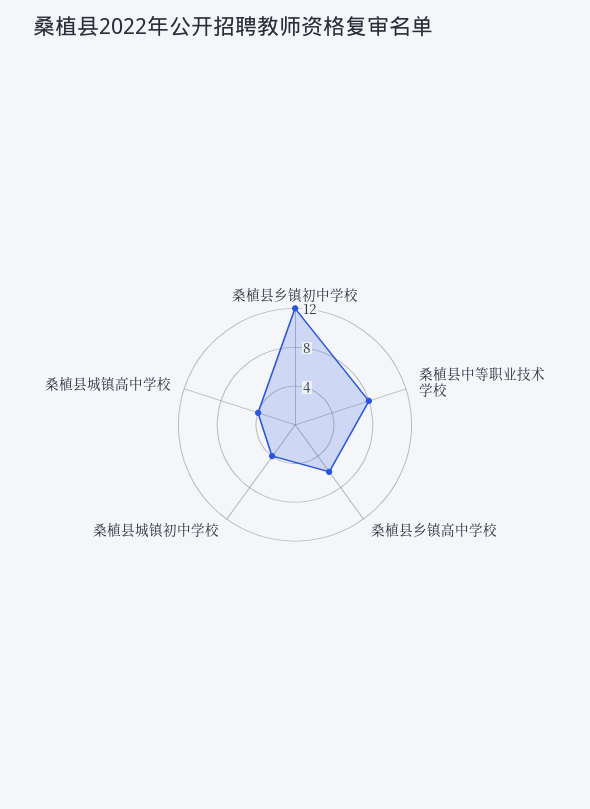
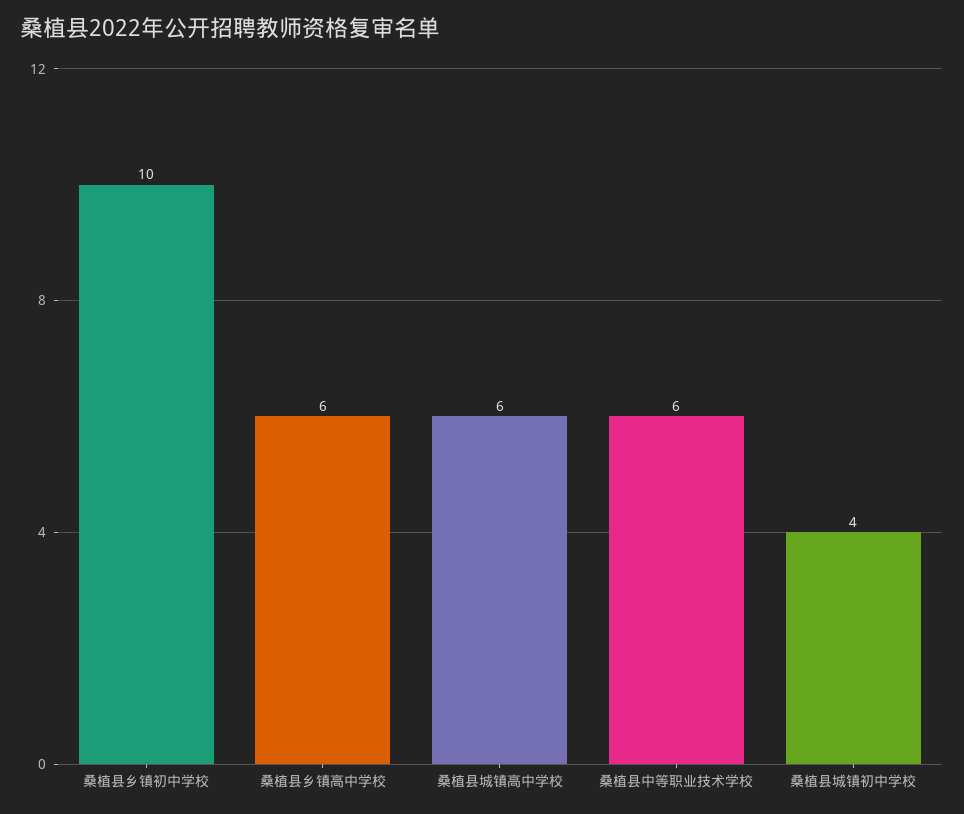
  {
-   "桑植县乡镇初中学校": 12,
+   "桑植县乡镇初中学校": 10,
-   "桑植县中等职业技术学校": 8,
+   "桑植县中等职业技术学校": 6,
    "桑植县乡镇高中学校": 6,
    "桑植县城镇初中学校": 4,
-   "桑植县城镇高中学校": 4
+   "桑植县城镇高中学校": 6
  }

